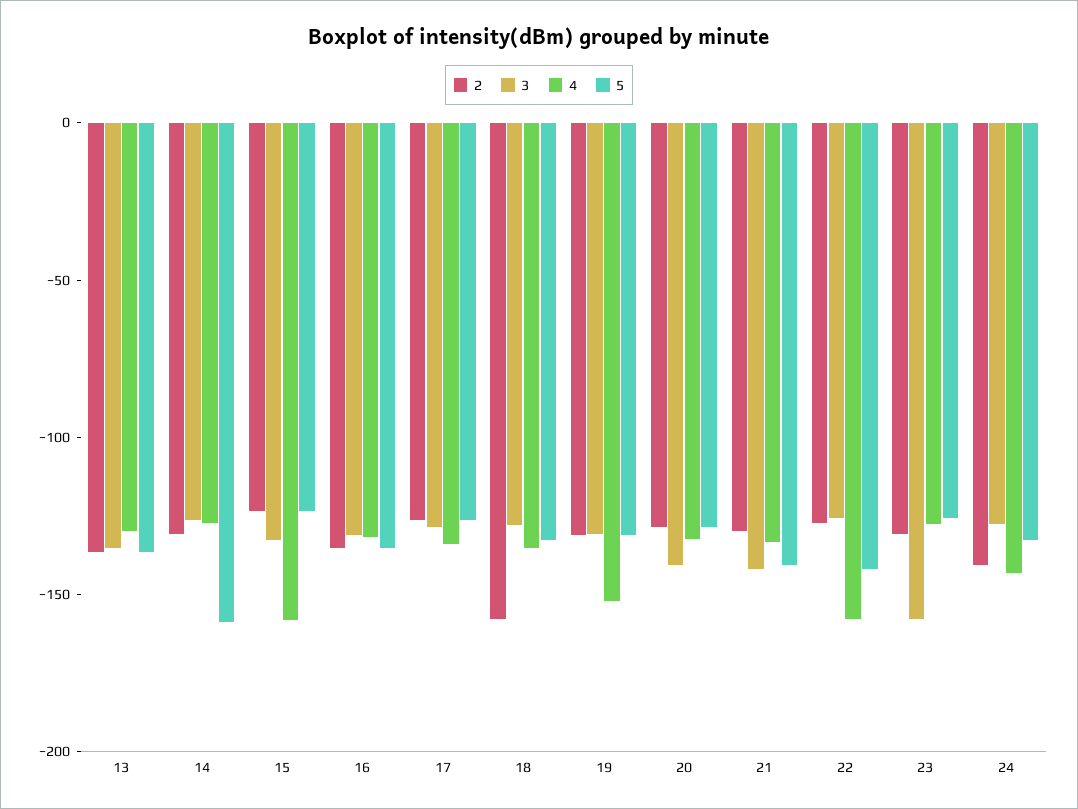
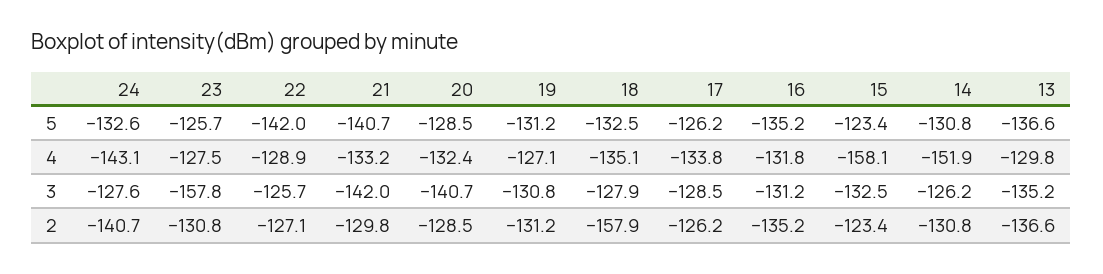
  {
    "2": {
      "13": -136.6,
      "14": -130.8,
      "15": -123.4,
      "16": -135.2,
      "17": -126.2,
      "18": -157.9,
      "19": -131.2,
      "20": -128.5,
      "21": -129.8,
      "22": -127.1,
      "23": -130.8,
      "24": -140.7
    },
    "3": {
      "13": -135.2,
      "14": -126.2,
      "15": -132.5,
      "16": -131.2,
      "17": -128.5,
      "18": -127.9,
      "19": -130.8,
      "20": -140.7,
      "21": -142,
      "22": -125.7,
      "23": -157.8,
      "24": -127.6
    },
    "4": {
      "13": -129.8,
-     "14": -130,
+     "14": -151.9,
      "15": -158.1,
      "16": -131.8,
      "17": -133.8,
      "18": -135.1,
-     "19": -150,
+     "19": -127.1,
      "20": -132.4,
      "21": -133.2,
-     "22": -160,
+     "22": -128.9,
      "23": -127.5,
      "24": -143.1
    },
    "5": {
      "13": -136.6,
-     "14": -160,
+     "14": -130.8,
      "15": -123.4,
      "16": -135.2,
      "17": -126.2,
      "18": -132.5,
      "19": -131.2,
      "20": -128.5,
      "21": -140.7,
      "22": -142,
      "23": -125.7,
      "24": -132.6
    }
  }

